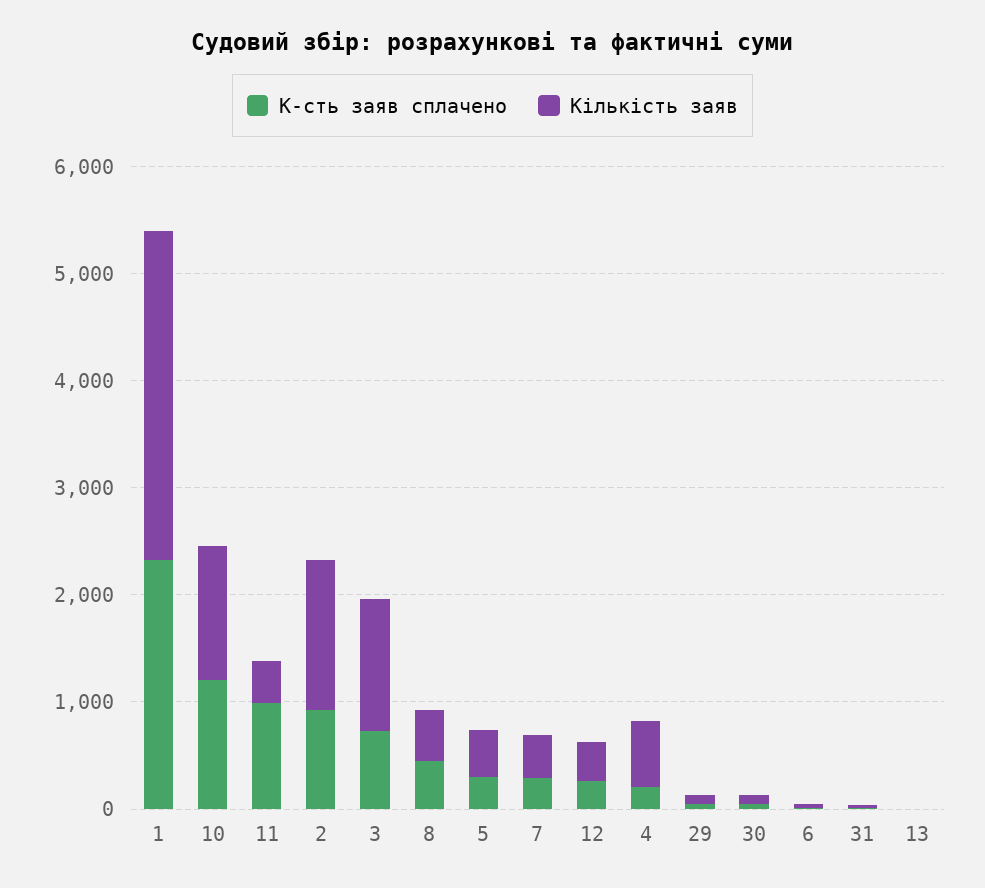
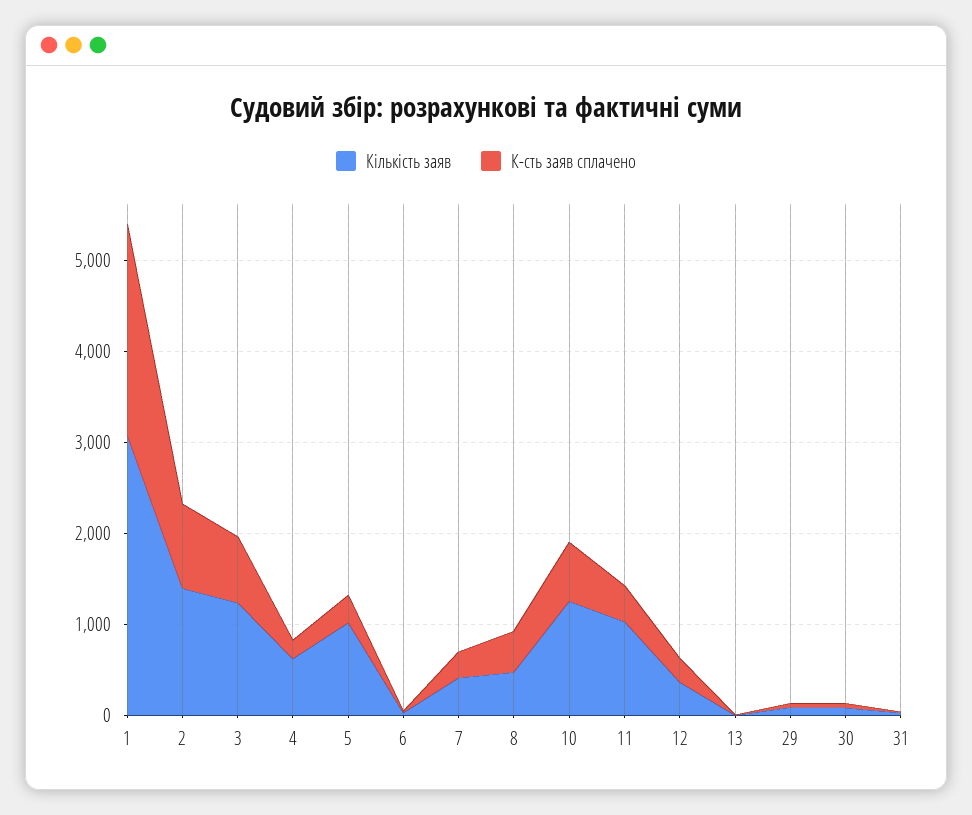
  {
    "К-сть заяв сплачено": {
      "1": 2400,
-     "10": 1200,
+     "10": 600,
-     "11": 1000,
+     "11": 400,
      "2": 1000,
      "3": 800,
      "8": 400,
      "5": 400,
      "7": 200,
      "12": 200,
      "4": 200,
      "29": 0,
      "30": 0,
      "6": 0,
      "31": 0,
      "13": 0
    },
    "Кількість заяв": {
      "1": 3000,
      "10": 1200,
-     "11": 400,
+     "11": 1000,
      "2": 1400,
      "3": 1200,
      "8": 400,
-     "5": 400,
+     "5": 1000,
      "7": 400,
      "12": 400,
      "4": 600,
      "29": 0,
      "30": 0,
      "6": 0,
      "31": 0,
      "13": 0
    }
  }

